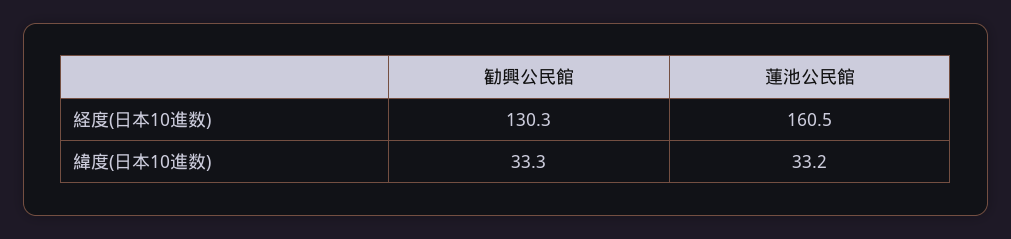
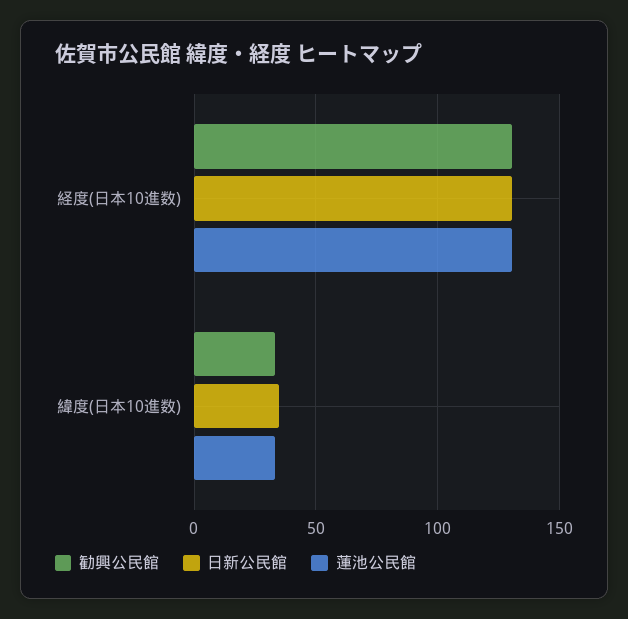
  {
    "勧興公民館": {
      "経度(日本10進数)": 130.3,
      "緯度(日本10進数)": 33.3
    },
    "蓮池公民館": {
-     "経度(日本10進数)": 160.5,
+     "経度(日本10進数)": 130,
      "緯度(日本10進数)": 33.2
-   }
+   },
+   "日新公民館": {
+     "経度(日本10進数)": 130,
+     "緯度(日本10進数)": 35
+   }
  }

